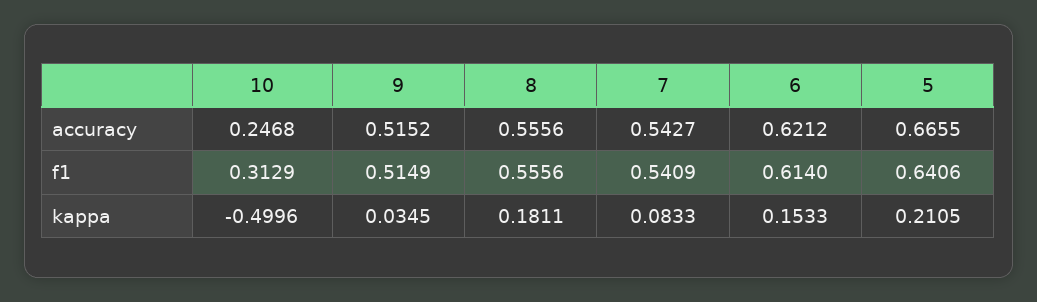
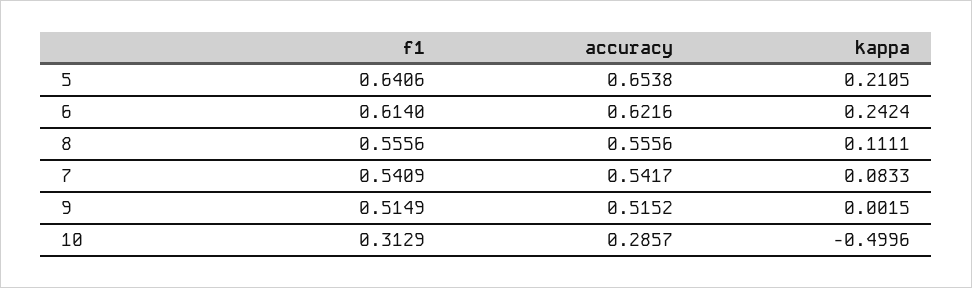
  {
    "10": {
-     "accuracy": 0.2468,
+     "accuracy": 0.2857,
      "f1": 0.3129,
      "kappa": -0.4996
    },
    "9": {
      "accuracy": 0.5152,
      "f1": 0.5149,
-     "kappa": 0.0345
+     "kappa": 0.0015
    },
    "8": {
      "accuracy": 0.5556,
      "f1": 0.5556,
-     "kappa": 0.1811
+     "kappa": 0.1111
    },
    "7": {
-     "accuracy": 0.5427,
+     "accuracy": 0.5417,
      "f1": 0.5409,
      "kappa": 0.0833
    },
    "6": {
-     "accuracy": 0.6212,
+     "accuracy": 0.6216,
      "f1": 0.614,
-     "kappa": 0.1533
+     "kappa": 0.2424
    },
    "5": {
-     "accuracy": 0.6655,
+     "accuracy": 0.6538,
      "f1": 0.6406,
      "kappa": 0.2105
    }
  }

